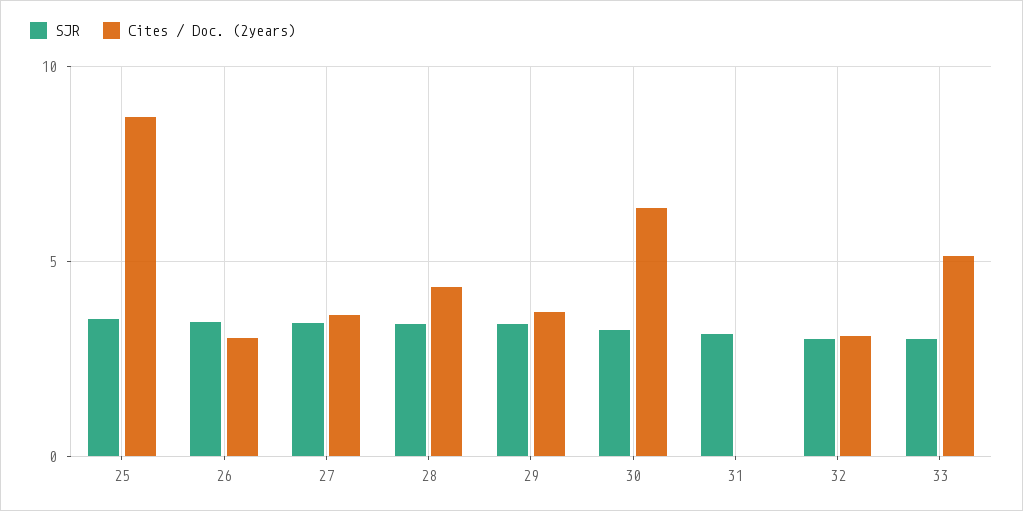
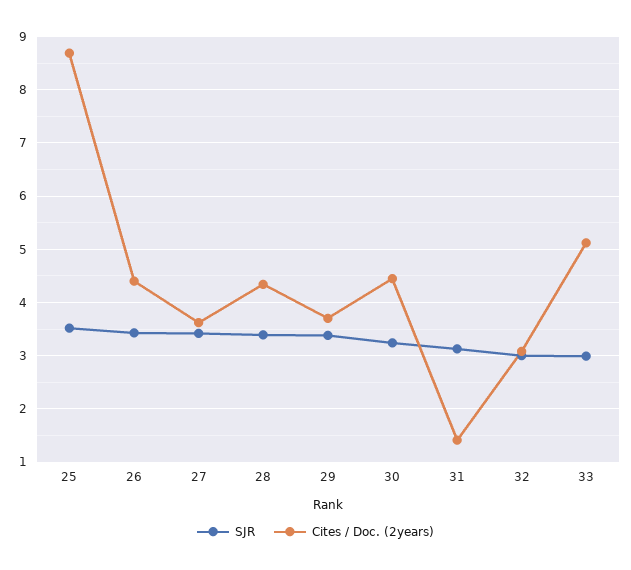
  {
    "SJR": {
      "25": 3.6,
      "26": 3.4,
      "27": 3.4,
      "28": 3.4,
      "29": 3.4,
      "30": 3.2,
      "31": 3.2,
      "32": 3,
      "33": 3
    },
    "Cites / Doc. (2years)": {
      "25": 8.6,
-     "26": 3,
+     "26": 4.4,
      "27": 3.6,
      "28": 4.4,
      "29": 3.8,
-     "30": 6.5,
+     "30": 4.4,
-     "31": 0,
+     "31": 1.4,
      "32": 3,
      "33": 5.2
    }
  }

